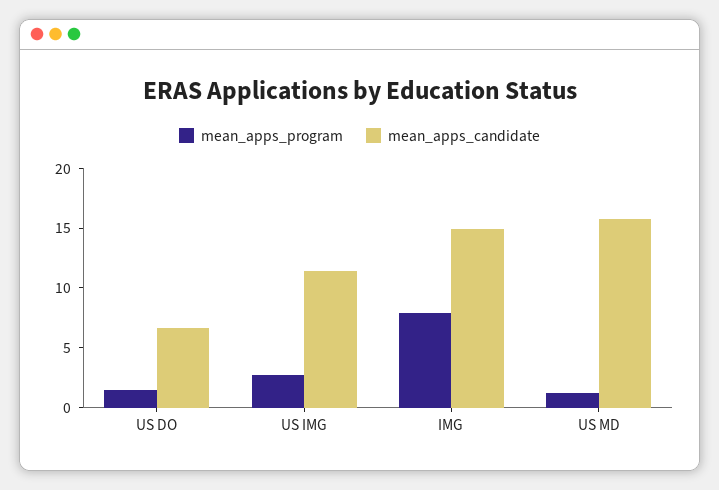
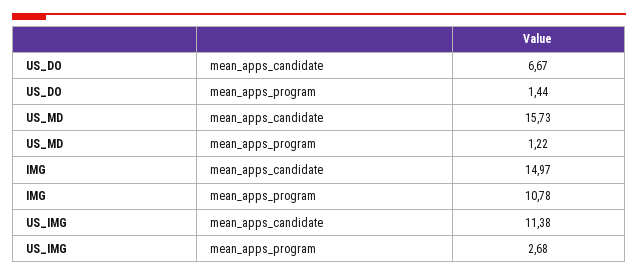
  {
    "mean_apps_program": {
      "US DO": 1.44,
      "US IMG": 2.68,
-     "IMG": 8,
+     "IMG": 10.78,
      "US MD": 1.22
    },
    "mean_apps_candidate": {
      "US DO": 6.67,
      "US IMG": 11.38,
      "IMG": 14.97,
      "US MD": 15.73
    }
  }

